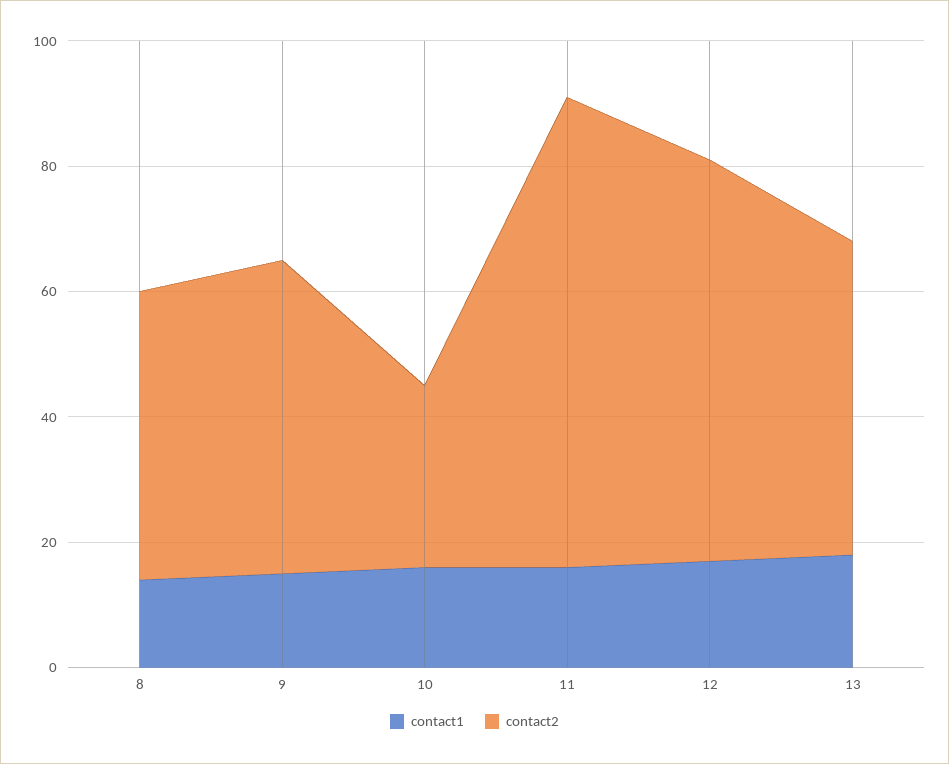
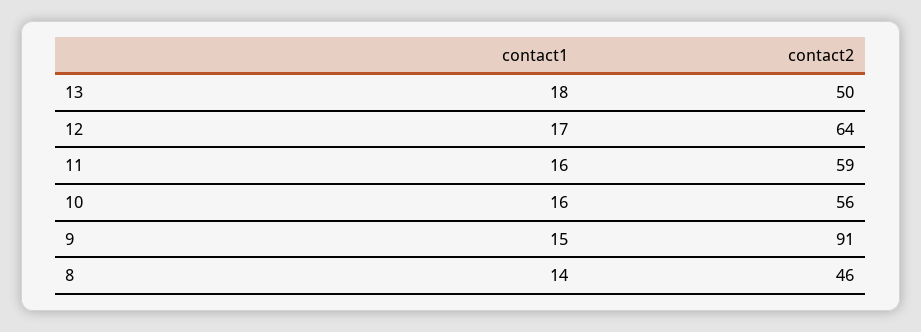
  {
    "contact1": {
      "8": 14,
      "9": 15,
      "10": 16,
      "11": 16,
      "12": 17,
      "13": 18
    },
    "contact2": {
      "8": 46,
-     "9": 50,
+     "9": 91,
-     "10": 30,
+     "10": 56,
-     "11": 75,
+     "11": 59,
      "12": 64,
      "13": 50
    }
  }

